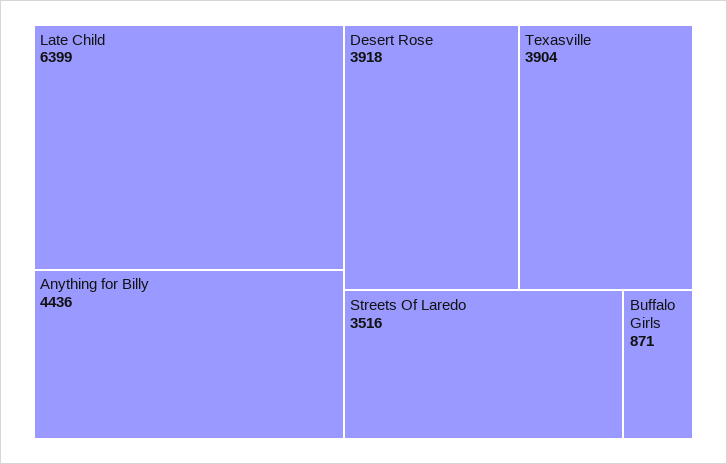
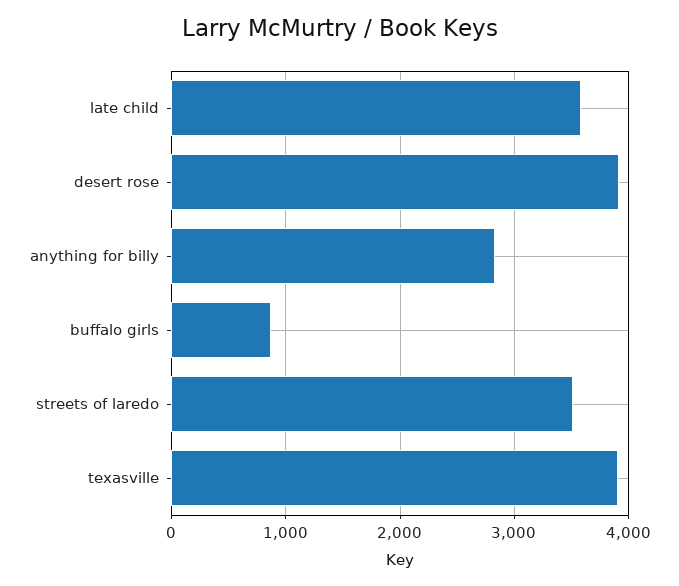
  {
-   "Late Child": 6399,
+   "Late Child": 3600,
-   "Anything for Billy": 4436,
+   "Anything for Billy": 2800,
    "Desert Rose": 3918,
    "Texasville": 3904,
    "Streets Of Laredo": 3516,
    "Buffalo Girls": 871
  }

